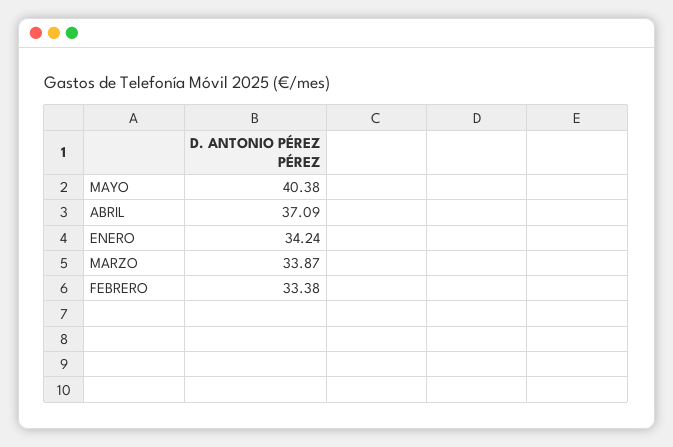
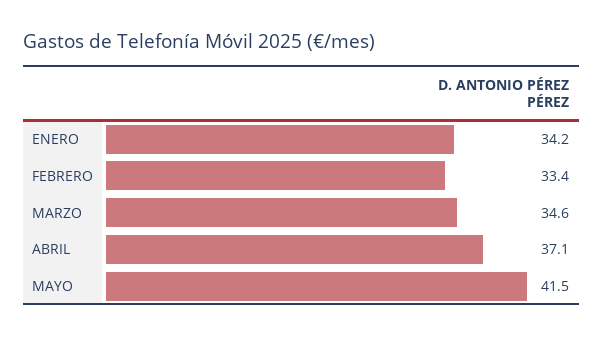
  {
-   "MAYO": 40.38,
+   "MAYO": 41.5,
    "ABRIL": 37.09,
    "ENERO": 34.24,
-   "MARZO": 33.87,
+   "MARZO": 34.6,
    "FEBRERO": 33.38
  }

